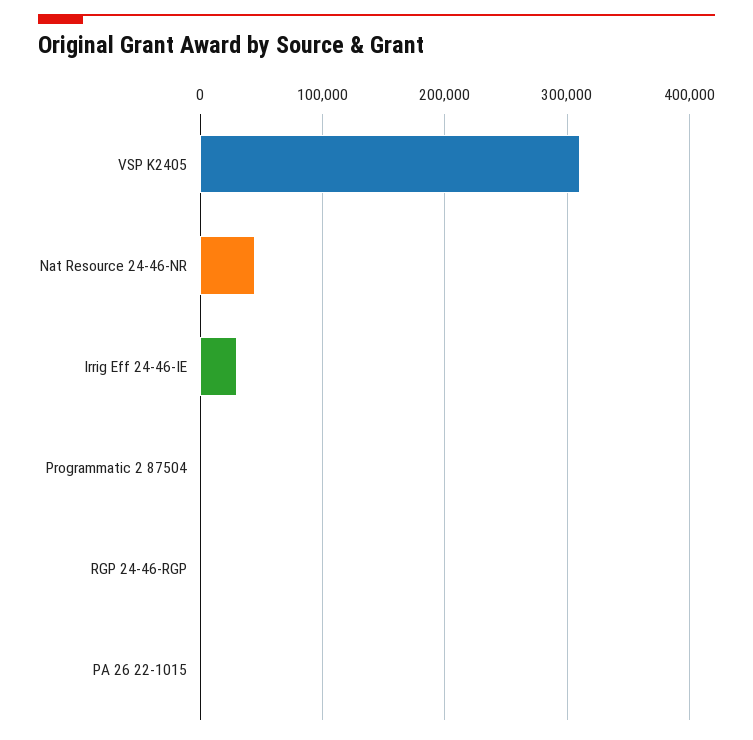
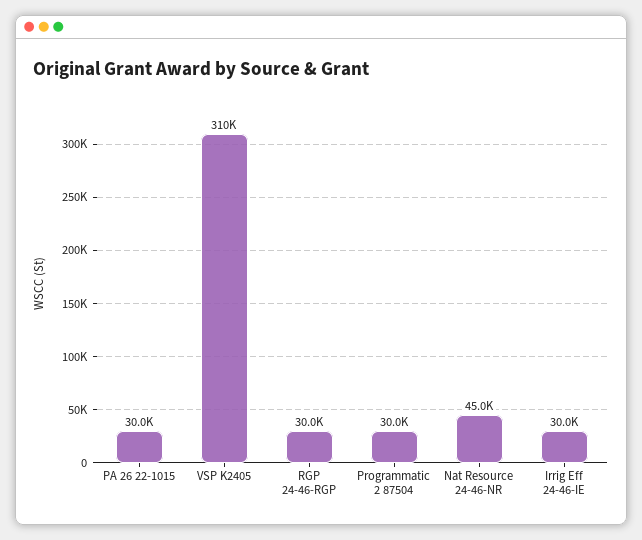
  {
    "VSP K2405": 310000,
    "Nat Resource 24-46-NR": 45000,
    "Irrig Eff 24-46-IE": 30000,
-   "Programmatic 2 87504": 0,
+   "Programmatic 2 87504": 30000,
-   "RGP 24-46-RGP": 0,
+   "RGP 24-46-RGP": 30000,
-   "PA 26 22-1015": 0
+   "PA 26 22-1015": 30000
  }

